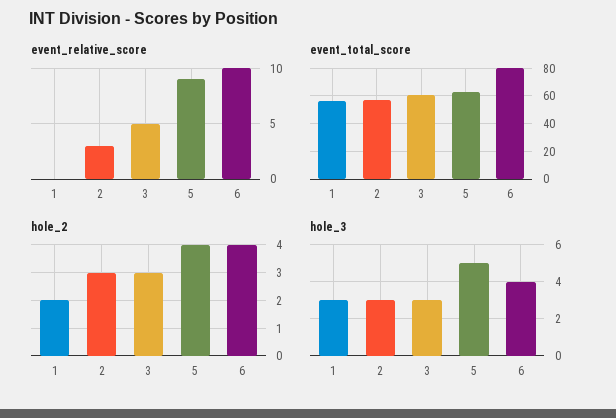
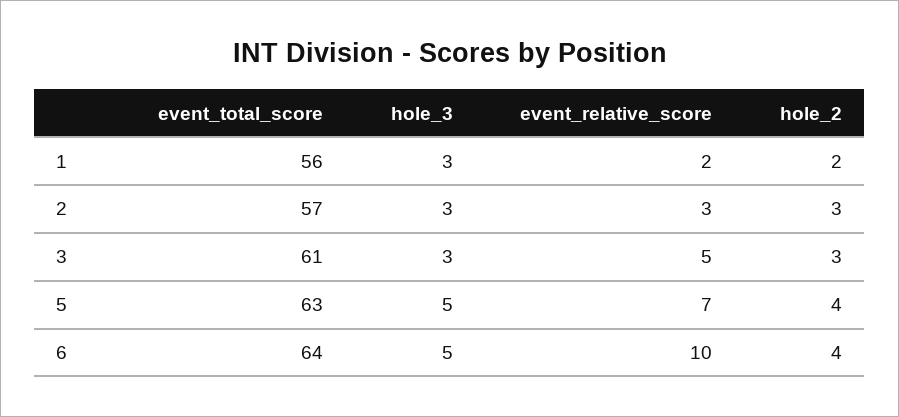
  {
    "event_relative_score": {
-     "1": 0,
+     "1": 2,
      "2": 3,
      "3": 5,
-     "5": 9,
+     "5": 7,
      "6": 10
    },
    "event_total_score": {
      "1": 56,
      "2": 57,
      "3": 61,
      "5": 63,
-     "6": 80
+     "6": 64
    },
    "hole_2": {
      "1": 2,
      "2": 3,
      "3": 3,
      "5": 4,
      "6": 4
    },
    "hole_3": {
      "1": 3,
      "2": 3,
      "3": 3,
      "5": 5,
-     "6": 4
+     "6": 5
    }
  }

